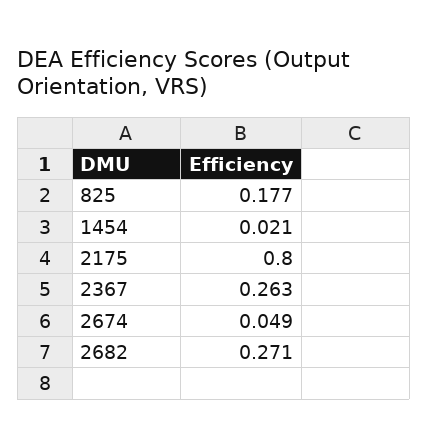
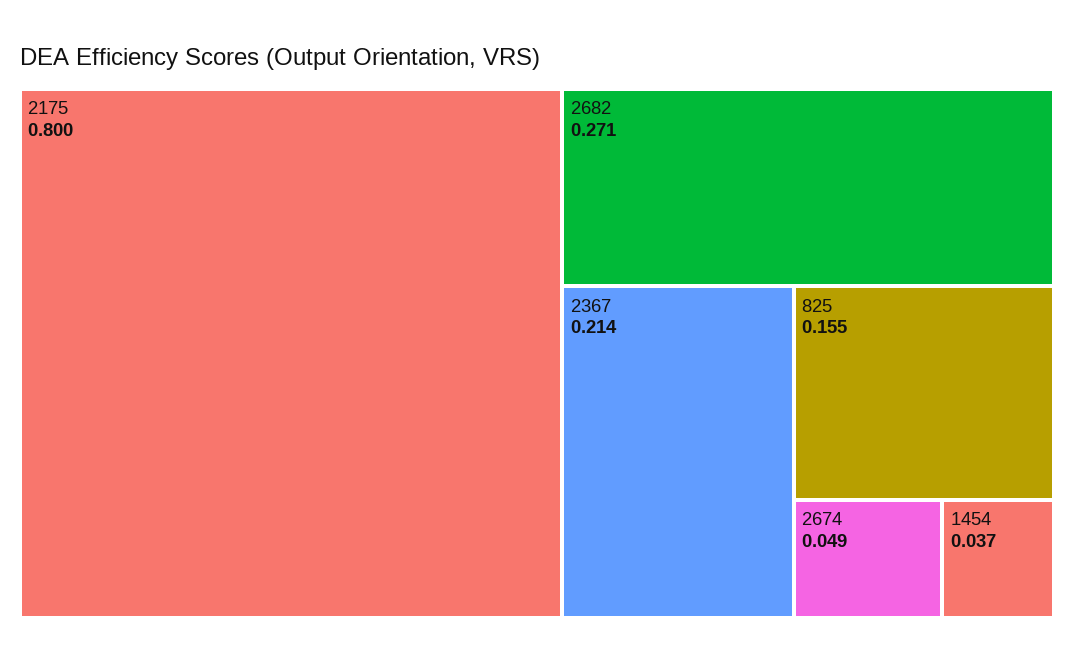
  {
-   "825": 0.177,
+   "825": 0.155,
-   "1454": 0.021,
+   "1454": 0.037,
    "2175": 0.8,
-   "2367": 0.263,
+   "2367": 0.214,
    "2674": 0.049,
    "2682": 0.271
  }

